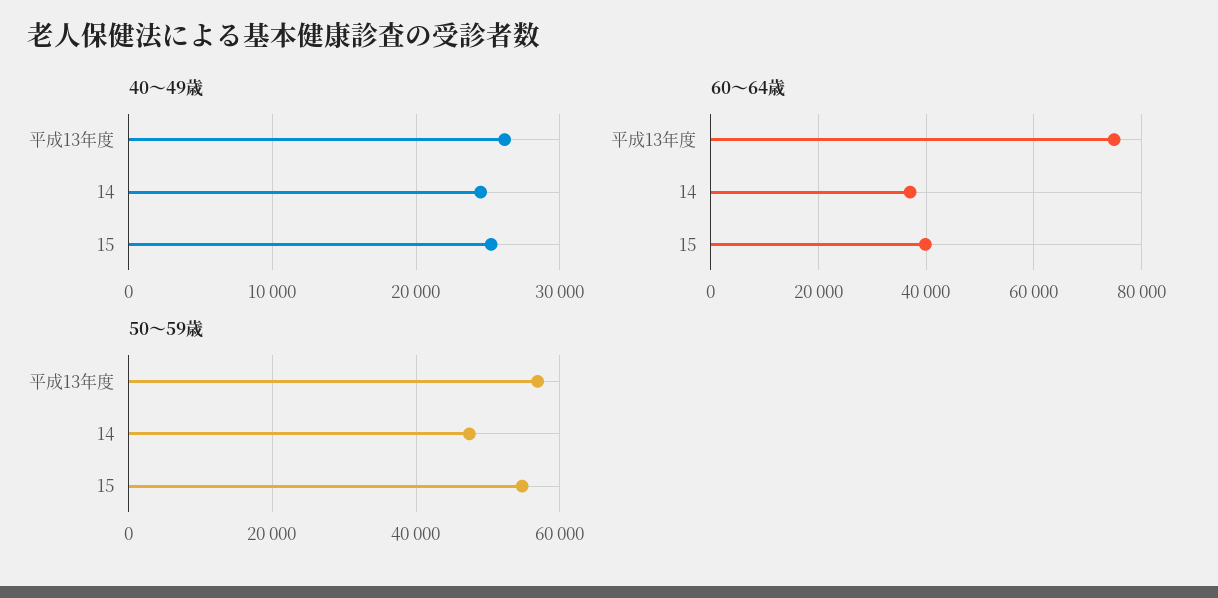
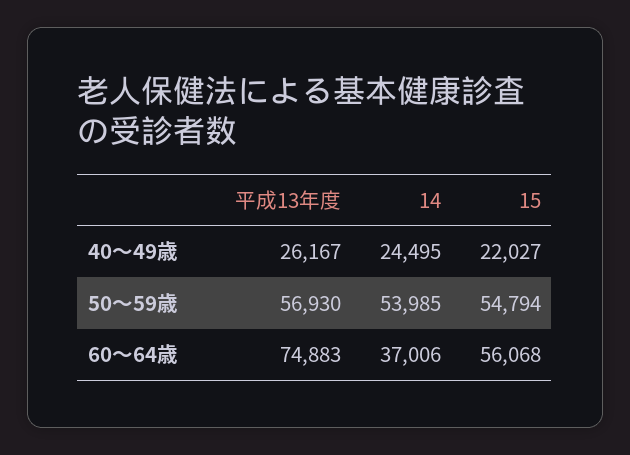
  {
    "40～49歳": {
      "平成13年度": 26167,
      "14": 24495,
-     "15": 25000
+     "15": 22027
    },
    "60～64歳": {
      "平成13年度": 74883,
      "14": 37006,
-     "15": 40000
+     "15": 56068
    },
    "50～59歳": {
      "平成13年度": 56930,
-     "14": 48000,
+     "14": 53985,
      "15": 54794
    }
  }

